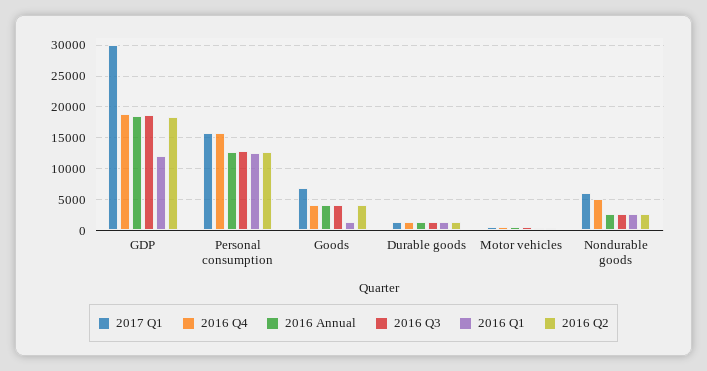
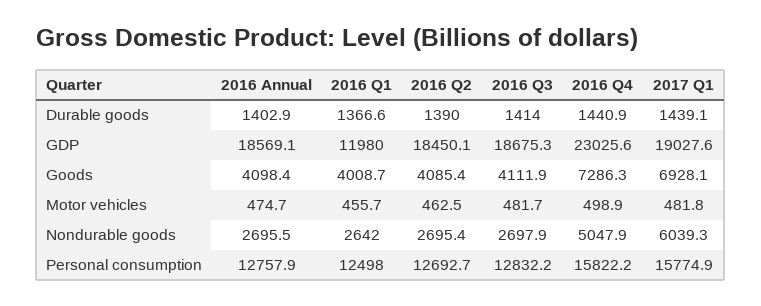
  {
    "2017 Q1": {
-     "GDP": 30000,
+     "GDP": 19027.6,
      "Personal consumption": 15774.9,
      "Goods": 6928.1,
      "Durable goods": 1439.1,
      "Motor vehicles": 481.8,
      "Nondurable goods": 6039.3
    },
    "2016 Q4": {
-     "GDP": 19000,
+     "GDP": 23025.6,
      "Personal consumption": 15822.2,
-     "Goods": 4000,
+     "Goods": 7286.3,
      "Durable goods": 1440.9,
      "Motor vehicles": 498.9,
      "Nondurable goods": 5047.9
    },
    "2016 Annual": {
      "GDP": 18569.1,
      "Personal consumption": 12757.9,
      "Goods": 4098.4,
      "Durable goods": 1402.9,
      "Motor vehicles": 474.7,
      "Nondurable goods": 2695.5
    },
    "2016 Q3": {
      "GDP": 18675.3,
      "Personal consumption": 12832.2,
      "Goods": 4111.9,
      "Durable goods": 1414,
      "Motor vehicles": 481.7,
      "Nondurable goods": 2697.9
    },
    "2016 Q1": {
      "GDP": 11980,
      "Personal consumption": 12498,
-     "Goods": 1000,
+     "Goods": 4008.7,
      "Durable goods": 1366.6,
      "Motor vehicles": 455.7,
      "Nondurable goods": 2642
    },
    "2016 Q2": {
      "GDP": 18450.1,
      "Personal consumption": 12692.7,
      "Goods": 4085.4,
      "Durable goods": 1390,
      "Motor vehicles": 462.5,
      "Nondurable goods": 2695.4
    }
  }

